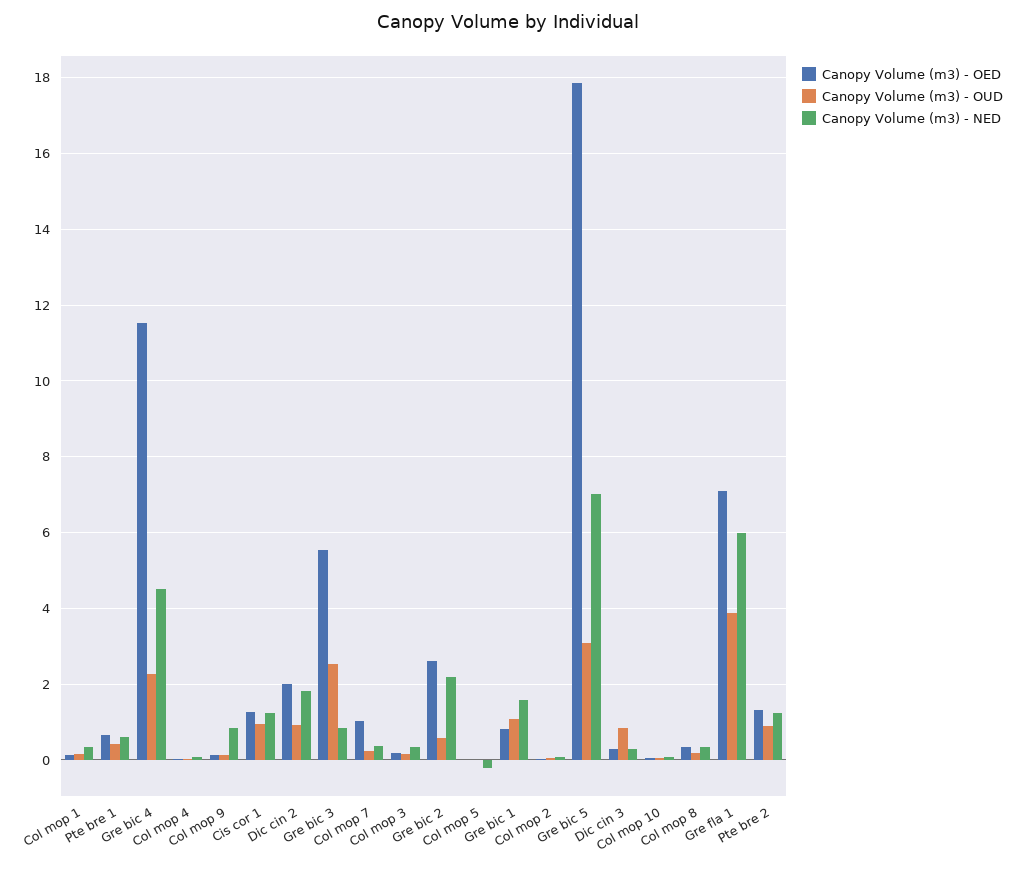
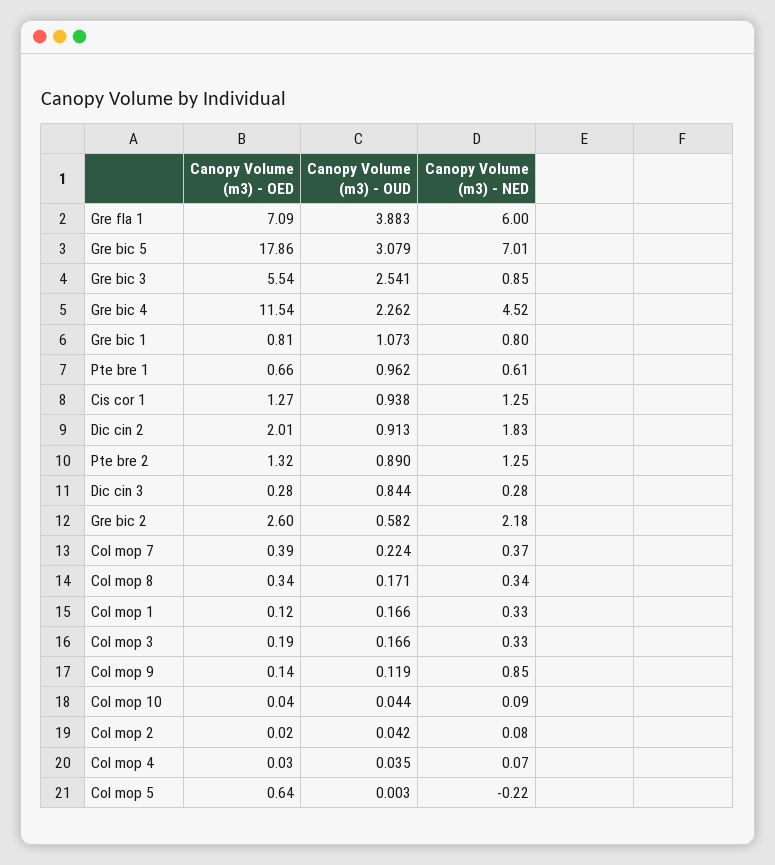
  {
    "Canopy Volume (m3) - OED": {
      "Col mop 1": 0.12,
      "Pte bre 1": 0.66,
      "Gre bic 4": 11.54,
      "Col mop 4": 0.03,
      "Col mop 9": 0.14,
      "Cis cor 1": 1.27,
      "Dic cin 2": 2.01,
      "Gre bic 3": 5.54,
-     "Col mop 7": 1,
+     "Col mop 7": 0.39,
      "Col mop 3": 0.19,
      "Gre bic 2": 2.6,
-     "Col mop 5": 0,
+     "Col mop 5": 0.64,
      "Gre bic 1": 0.81,
      "Col mop 2": 0.02,
      "Gre bic 5": 17.86,
      "Dic cin 3": 0.28,
      "Col mop 10": 0.04,
      "Col mop 8": 0.34,
      "Gre fla 1": 7.09,
      "Pte bre 2": 1.32
    },
    "Canopy Volume (m3) - OUD": {
      "Col mop 1": 0.166,
-     "Pte bre 1": 0.4,
+     "Pte bre 1": 0.962,
      "Gre bic 4": 2.262,
      "Col mop 4": 0.035,
      "Col mop 9": 0.119,
      "Cis cor 1": 0.938,
      "Dic cin 2": 0.913,
      "Gre bic 3": 2.541,
      "Col mop 7": 0.224,
      "Col mop 3": 0.166,
      "Gre bic 2": 0.582,
      "Col mop 5": 0.003,
      "Gre bic 1": 1.073,
      "Col mop 2": 0.042,
      "Gre bic 5": 3.079,
      "Dic cin 3": 0.844,
      "Col mop 10": 0.044,
      "Col mop 8": 0.171,
      "Gre fla 1": 3.883,
      "Pte bre 2": 0.89
    },
    "Canopy Volume (m3) - NED": {
      "Col mop 1": 0.33,
      "Pte bre 1": 0.61,
      "Gre bic 4": 4.52,
      "Col mop 4": 0.07,
      "Col mop 9": 0.85,
      "Cis cor 1": 1.25,
      "Dic cin 2": 1.83,
      "Gre bic 3": 0.85,
      "Col mop 7": 0.37,
      "Col mop 3": 0.33,
      "Gre bic 2": 2.18,
      "Col mop 5": -0.22,
-     "Gre bic 1": 1.6,
+     "Gre bic 1": 0.8,
      "Col mop 2": 0.08,
      "Gre bic 5": 7.01,
      "Dic cin 3": 0.28,
      "Col mop 10": 0.09,
      "Col mop 8": 0.34,
      "Gre fla 1": 6,
      "Pte bre 2": 1.25
    }
  }

